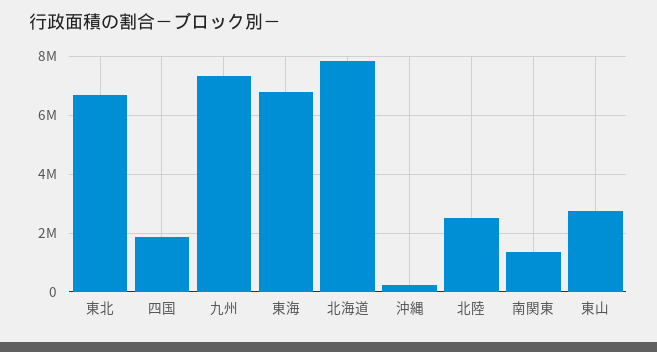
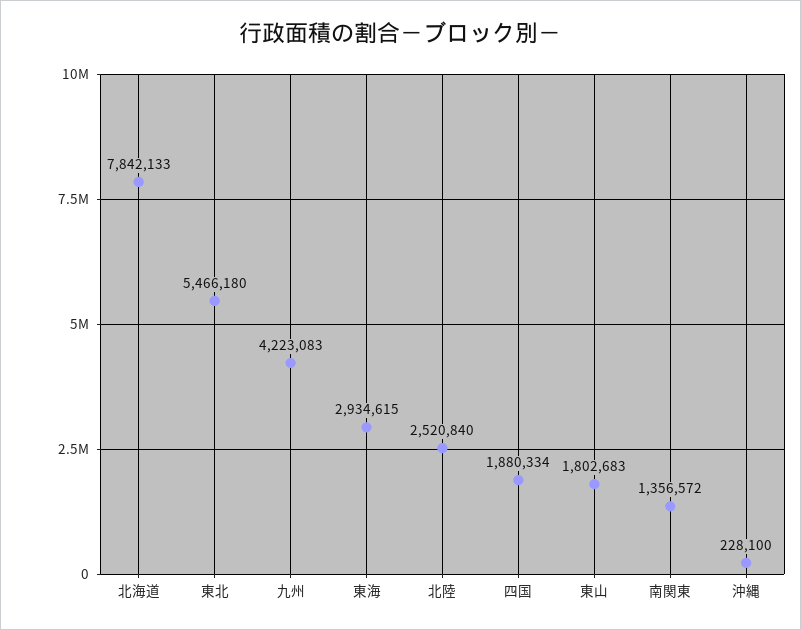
  {
-   "東北": 6750000,
+   "東北": 5466180,
    "四国": 1880334,
-   "九州": 7250000,
+   "九州": 4223083,
-   "東海": 6750000,
+   "東海": 2934615,
    "北海道": 7842133,
    "沖縄": 228100,
    "北陸": 2520840,
    "南関東": 1356572,
-   "東山": 2750000
+   "東山": 1802683
  }

